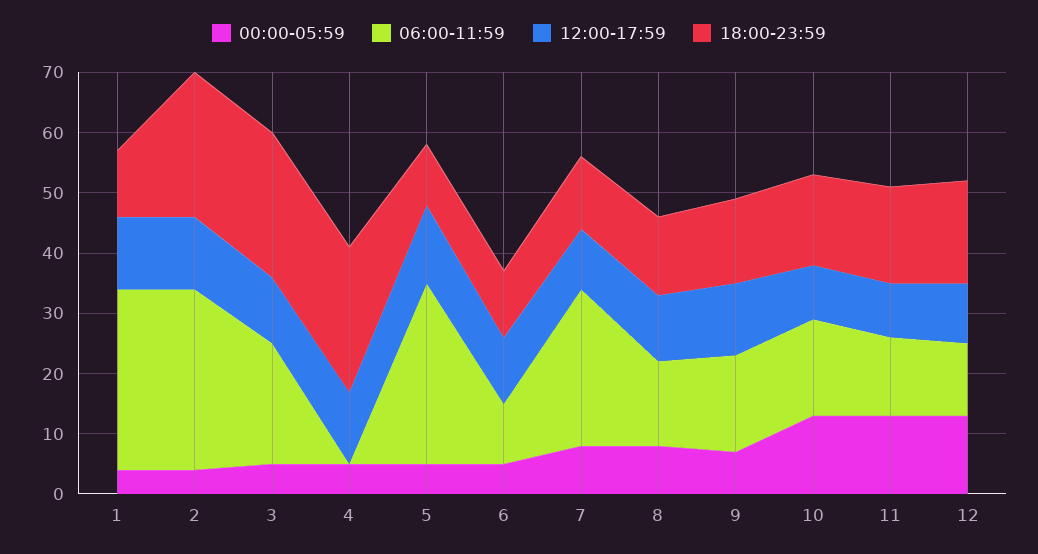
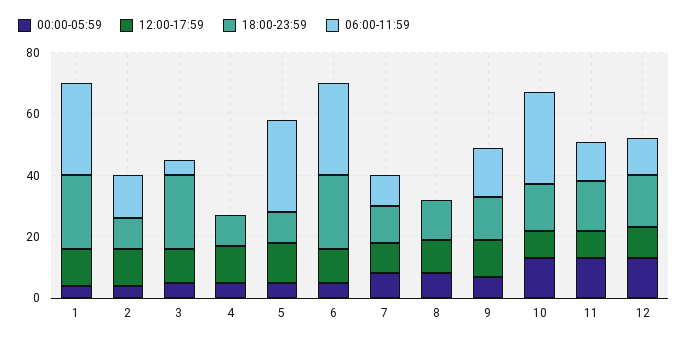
  {
    "00:00-05:59": {
      "1": 5,
      "2": 5,
      "3": 5,
      "4": 5,
      "5": 5,
      "6": 5,
      "7": 10,
      "8": 10,
      "9": 5,
      "10": 15,
      "11": 15,
      "12": 15
    },
    "06:00-11:59": {
      "1": 30,
-     "2": 30,
+     "2": 15,
-     "3": 20,
+     "3": 5,
      "4": 0,
      "5": 30,
-     "6": 10,
+     "6": 30,
-     "7": 25,
+     "7": 10,
-     "8": 15,
+     "8": 0,
      "9": 15,
-     "10": 15,
+     "10": 30,
      "11": 15,
      "12": 10
    },
    "12:00-17:59": {
      "1": 10,
      "2": 10,
      "3": 10,
      "4": 10,
      "5": 15,
      "6": 10,
      "7": 10,
      "8": 10,
      "9": 10,
      "10": 10,
      "11": 10,
      "12": 10
    },
    "18:00-23:59": {
-     "1": 10,
+     "1": 25,
-     "2": 25,
+     "2": 10,
      "3": 25,
-     "4": 25,
+     "4": 10,
      "5": 10,
-     "6": 10,
+     "6": 25,
      "7": 10,
      "8": 15,
      "9": 15,
      "10": 15,
      "11": 15,
      "12": 15
    }
  }

